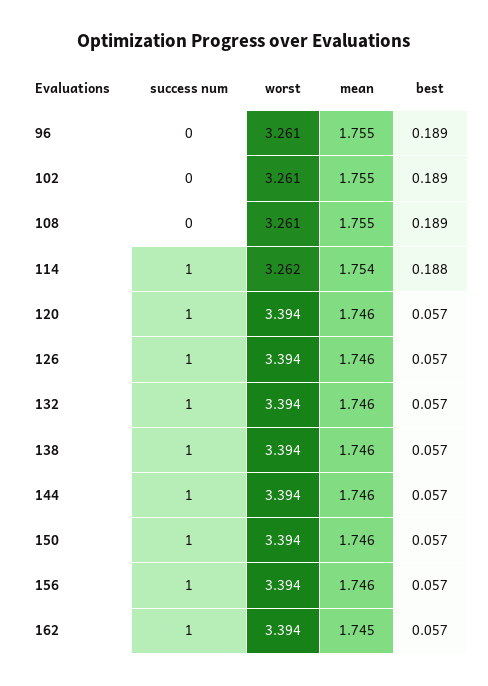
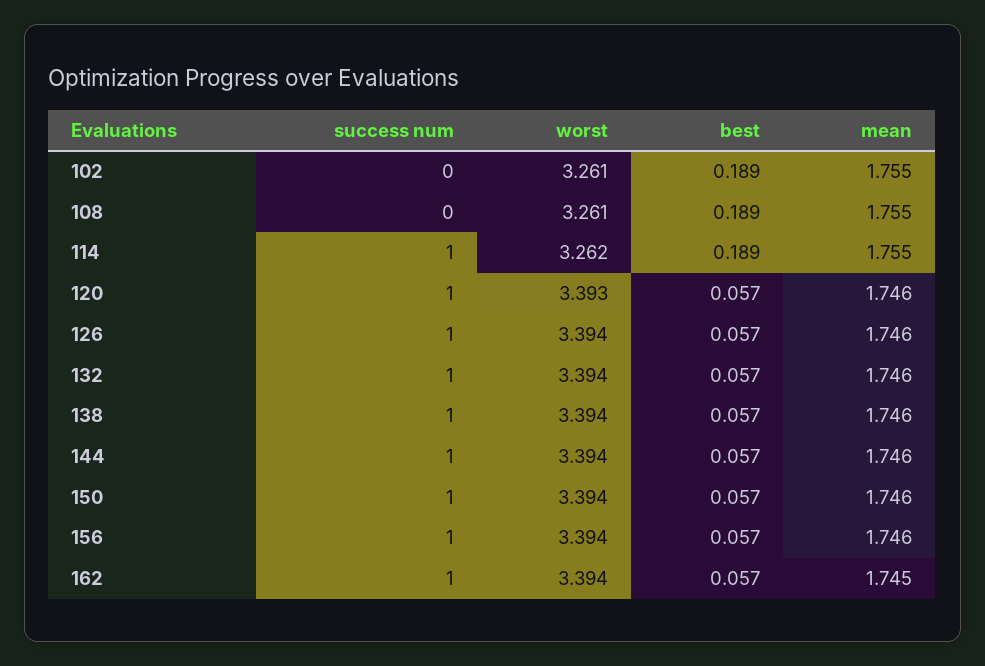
  {
    "success num": {
-     "96": 0,
      "102": 0,
      "108": 0,
      "114": 1,
      "120": 1,
      "126": 1,
      "132": 1,
      "138": 1,
      "144": 1,
      "150": 1,
      "156": 1,
      "162": 1
    },
    "worst": {
-     "96": 3.261,
      "102": 3.261,
      "108": 3.261,
      "114": 3.262,
-     "120": 3.394,
+     "120": 3.393,
      "126": 3.394,
      "132": 3.394,
      "138": 3.394,
      "144": 3.394,
      "150": 3.394,
      "156": 3.394,
      "162": 3.394
    },
    "mean": {
-     "96": 1.755,
      "102": 1.755,
      "108": 1.755,
-     "114": 1.754,
+     "114": 1.755,
      "120": 1.746,
      "126": 1.746,
      "132": 1.746,
      "138": 1.746,
      "144": 1.746,
      "150": 1.746,
      "156": 1.746,
      "162": 1.745
    },
    "best": {
-     "96": 0.189,
      "102": 0.189,
      "108": 0.189,
-     "114": 0.188,
+     "114": 0.189,
      "120": 0.057,
      "126": 0.057,
      "132": 0.057,
      "138": 0.057,
      "144": 0.057,
      "150": 0.057,
      "156": 0.057,
      "162": 0.057
    }
  }

